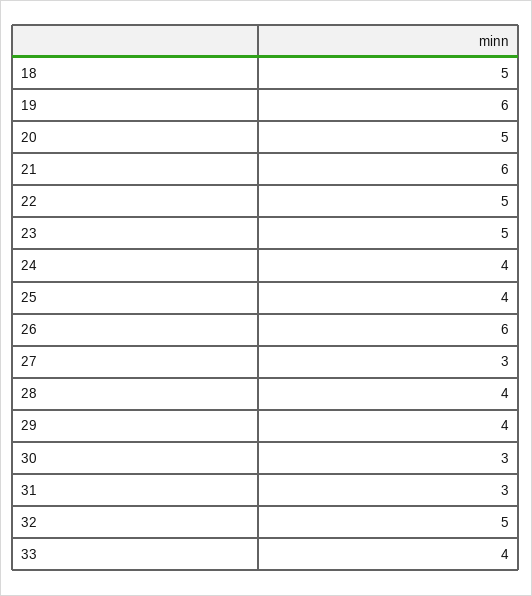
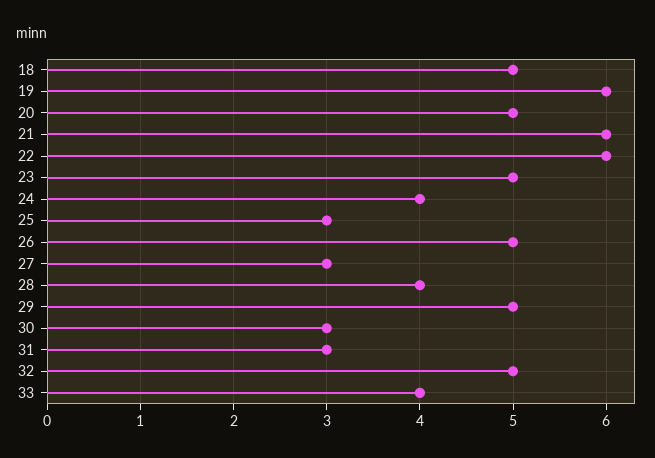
  {
    "18": 5,
    "19": 6,
    "20": 5,
    "21": 6,
-   "22": 5,
+   "22": 6,
    "23": 5,
    "24": 4,
-   "25": 4,
+   "25": 3,
-   "26": 6,
+   "26": 5,
    "27": 3,
    "28": 4,
-   "29": 4,
+   "29": 5,
    "30": 3,
    "31": 3,
    "32": 5,
    "33": 4
  }

